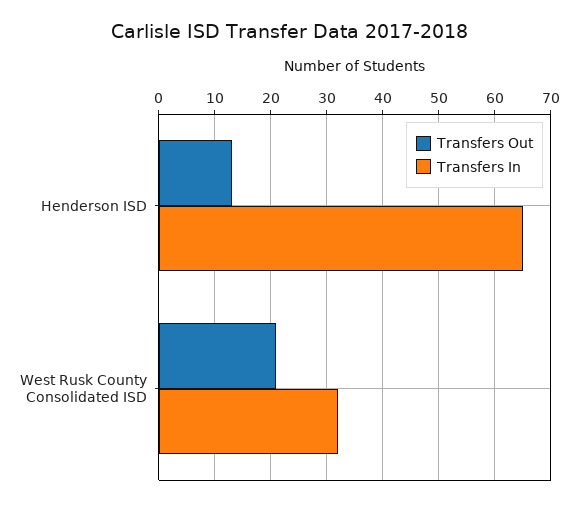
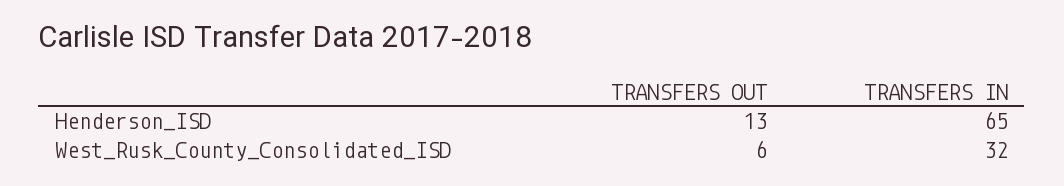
  {
    "Transfers Out": {
      "Henderson ISD": 13,
-     "West Rusk County Consolidated ISD": 20
+     "West Rusk County Consolidated ISD": 6
    },
    "Transfers In": {
      "Henderson ISD": 65,
      "West Rusk County Consolidated ISD": 32
    }
  }

